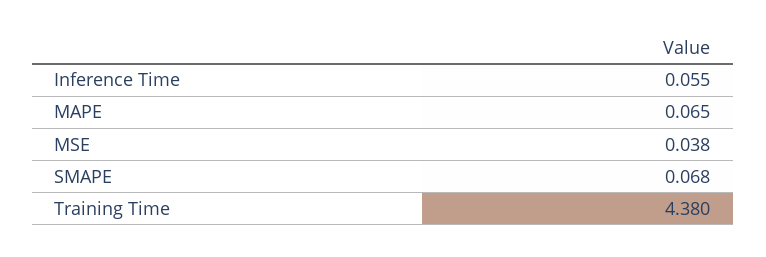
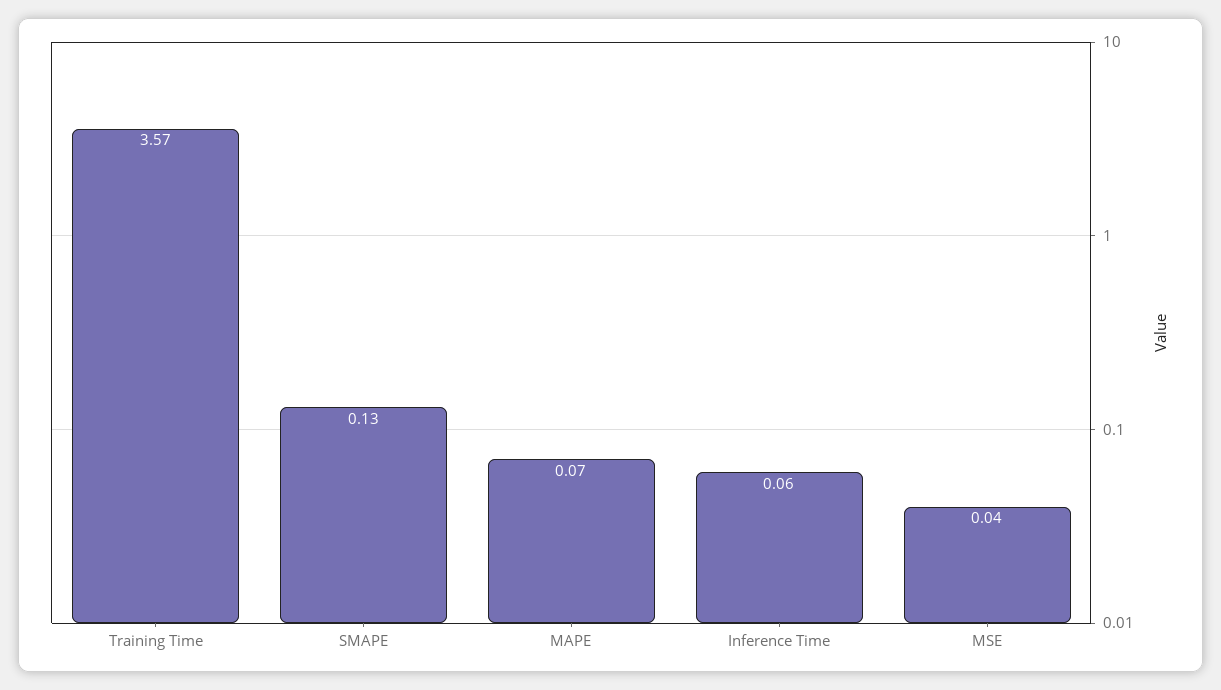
  {
    "Inference Time": 0.055,
    "MAPE": 0.065,
    "MSE": 0.038,
-   "SMAPE": 0.068,
+   "SMAPE": 0.13,
-   "Training Time": 4.38
+   "Training Time": 3.57
  }

